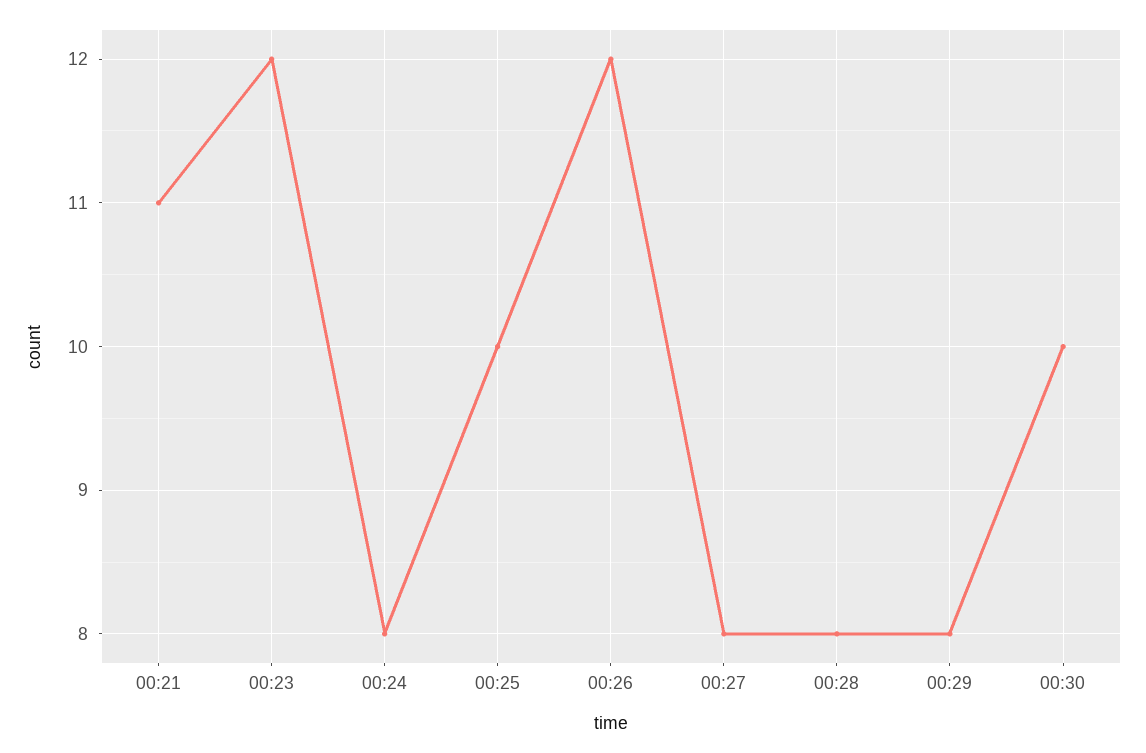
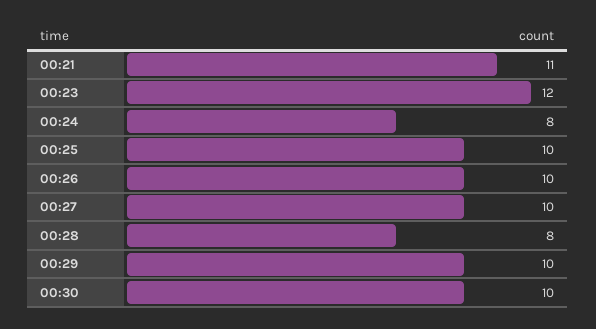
  {
    "00:21": 11,
    "00:23": 12,
    "00:24": 8,
    "00:25": 10,
-   "00:26": 12,
+   "00:26": 10,
-   "00:27": 8,
+   "00:27": 10,
    "00:28": 8,
-   "00:29": 8,
+   "00:29": 10,
    "00:30": 10
  }

